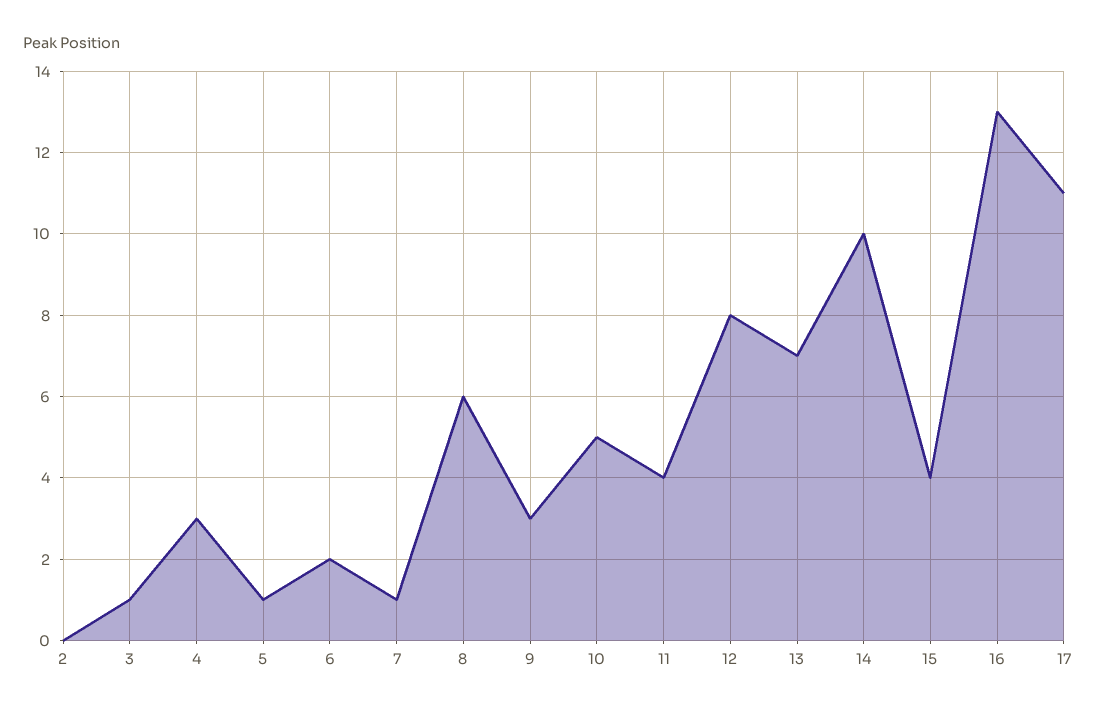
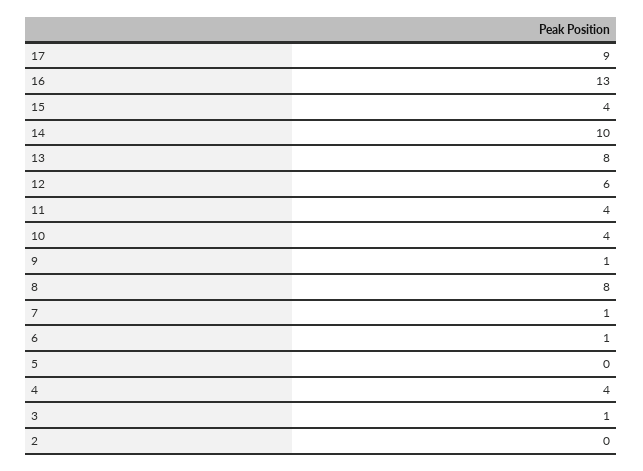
  {
    "2": 0,
    "3": 1,
-   "4": 3,
+   "4": 4,
-   "5": 1,
+   "5": 0,
-   "6": 2,
+   "6": 1,
    "7": 1,
-   "8": 6,
+   "8": 8,
-   "9": 3,
+   "9": 1,
-   "10": 5,
+   "10": 4,
    "11": 4,
-   "12": 8,
+   "12": 6,
-   "13": 7,
+   "13": 8,
    "14": 10,
    "15": 4,
    "16": 13,
-   "17": 11
+   "17": 9
  }

